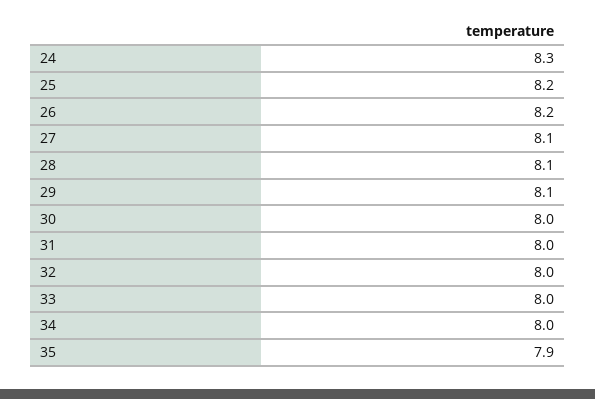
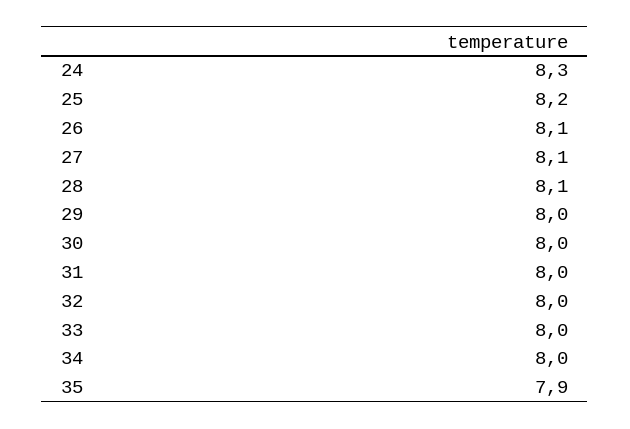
  {
    "24": 8.3,
    "25": 8.2,
-   "26": 8.2,
+   "26": 8.1,
    "27": 8.1,
    "28": 8.1,
-   "29": 8.1,
+   "29": 8,
    "30": 8,
    "31": 8,
    "32": 8,
    "33": 8,
    "34": 8,
    "35": 7.9
  }

